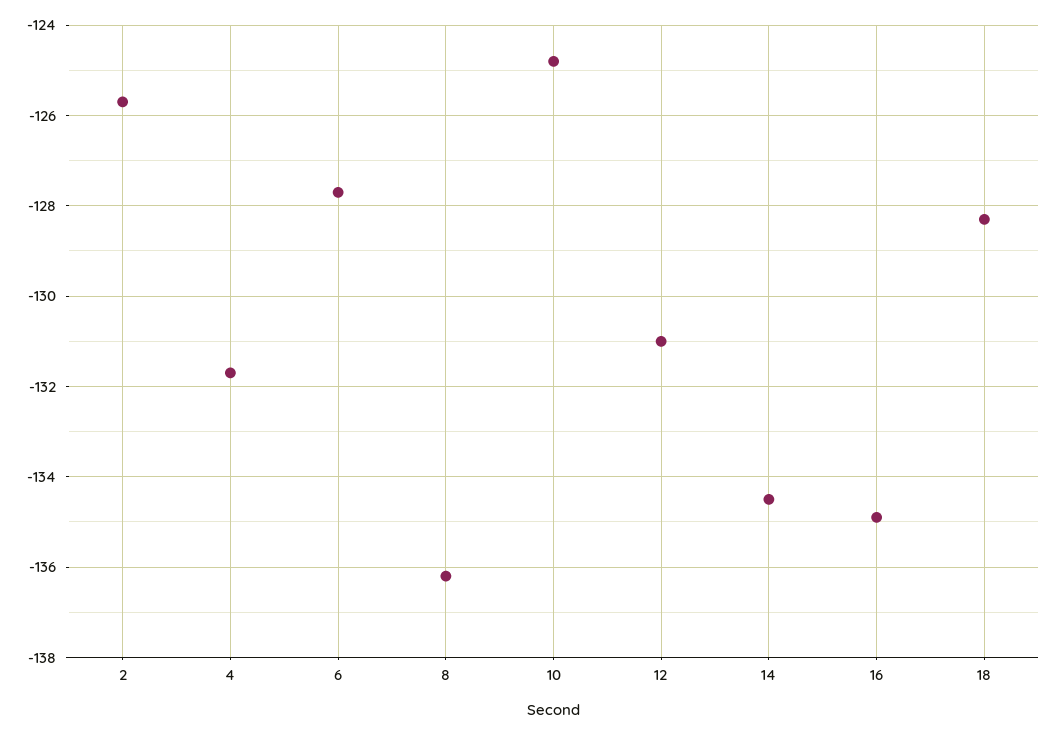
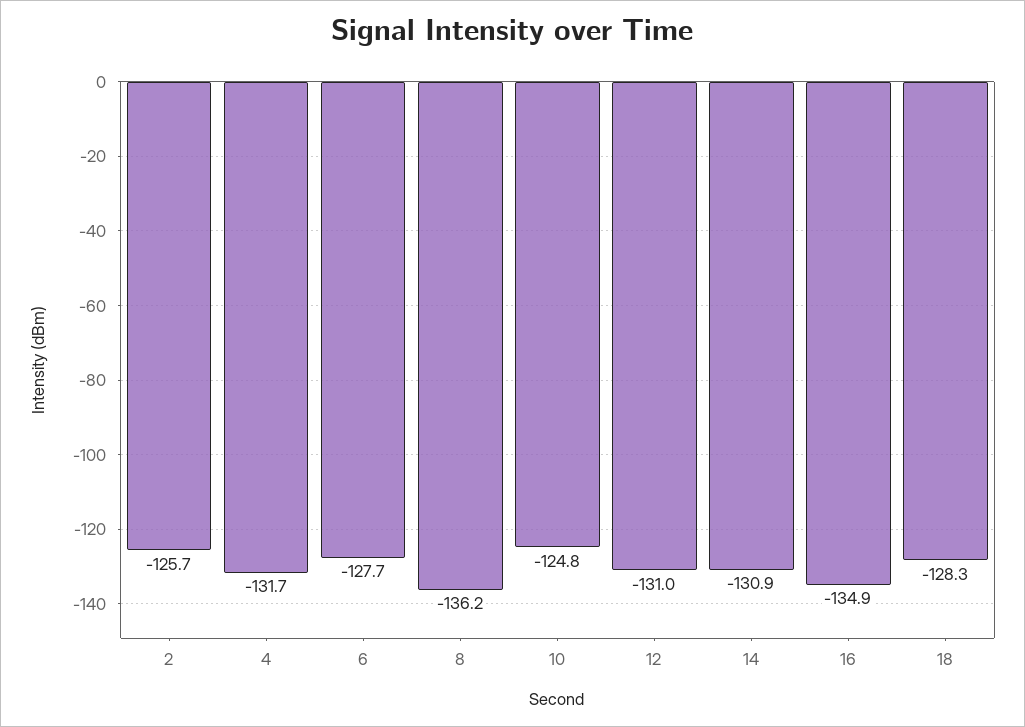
  {
    "2": -125.7,
    "4": -131.7,
    "6": -127.7,
    "8": -136.2,
    "10": -124.8,
    "12": -131,
-   "14": -134.5,
+   "14": -130.9,
    "16": -134.9,
    "18": -128.3
  }

